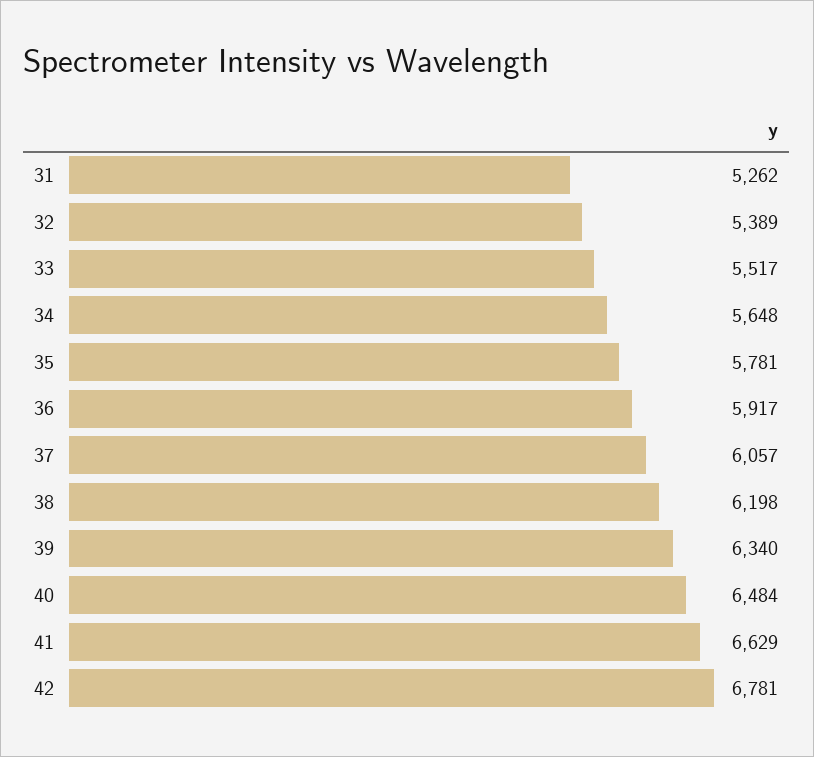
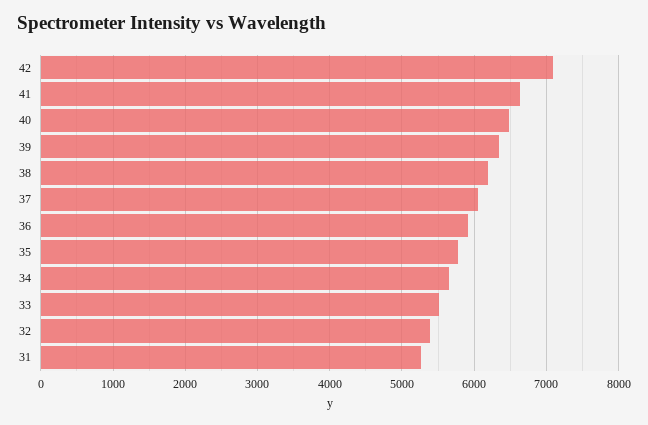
  {
    "31": 5262,
    "32": 5389,
    "33": 5517,
    "34": 5648,
    "35": 5781,
    "36": 5917,
    "37": 6057,
    "38": 6198,
    "39": 6340,
    "40": 6484,
    "41": 6629,
-   "42": 6781
+   "42": 7100
  }

